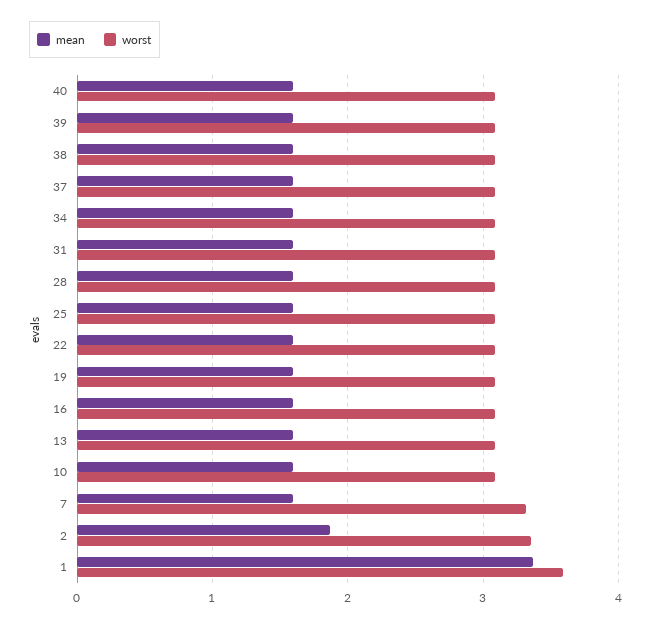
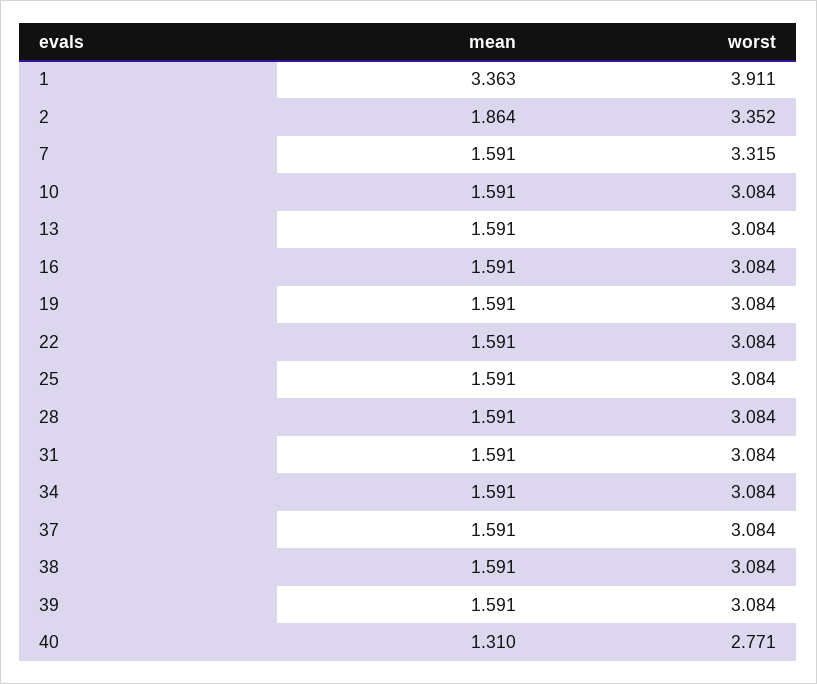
  {
    "mean": {
-     "40": 1.6,
+     "40": 1.31,
      "39": 1.591,
      "38": 1.591,
      "37": 1.591,
      "34": 1.591,
      "31": 1.591,
      "28": 1.591,
      "25": 1.591,
      "22": 1.591,
      "19": 1.591,
      "16": 1.591,
      "13": 1.591,
      "10": 1.591,
      "7": 1.591,
      "2": 1.864,
      "1": 3.363
    },
    "worst": {
-     "40": 3.1,
+     "40": 2.771,
      "39": 3.084,
      "38": 3.084,
      "37": 3.084,
      "34": 3.084,
      "31": 3.084,
      "28": 3.084,
      "25": 3.084,
      "22": 3.084,
      "19": 3.084,
      "16": 3.084,
      "13": 3.084,
      "10": 3.084,
      "7": 3.315,
      "2": 3.352,
-     "1": 3.6
+     "1": 3.911
    }
  }

